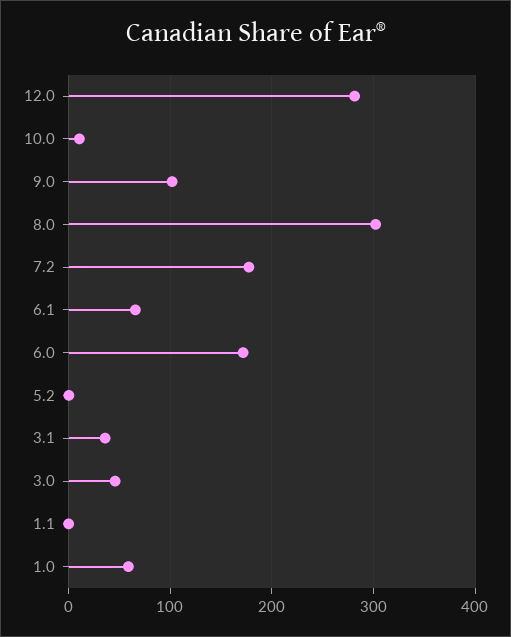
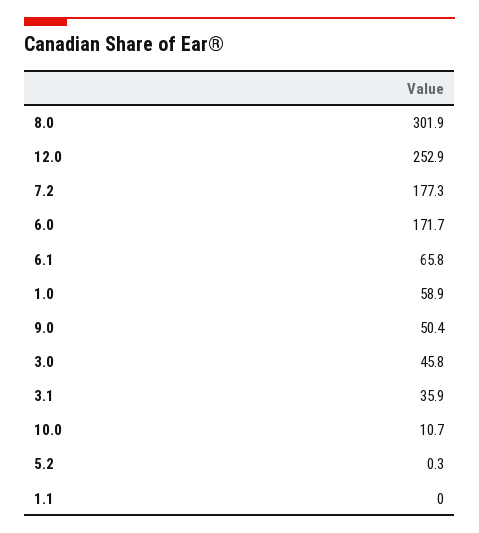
  {
-   "12.0": 280,
+   "12.0": 252.9,
    "10.0": 10.7,
-   "9.0": 100,
+   "9.0": 50.4,
    "8.0": 301.9,
    "7.2": 177.3,
    "6.1": 65.8,
    "6.0": 171.7,
    "5.2": 0.3,
    "3.1": 35.9,
    "3.0": 45.8,
    "1.1": 0,
    "1.0": 58.9
  }

